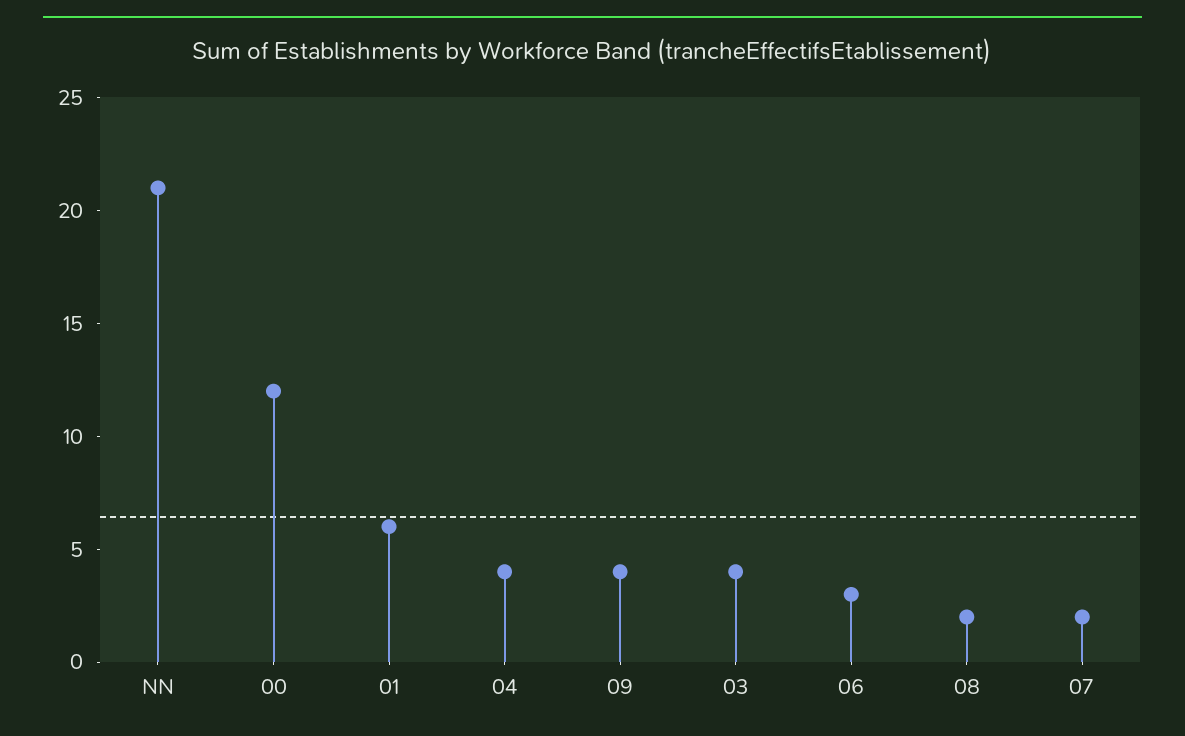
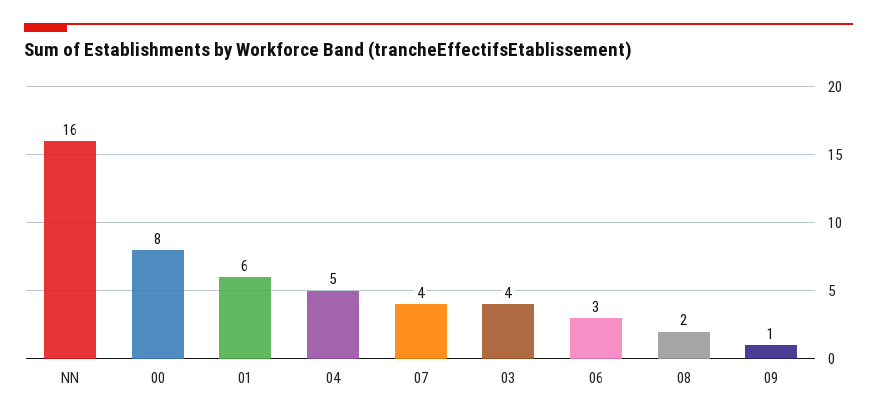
  {
-   "NN": 21,
+   "NN": 16,
-   "00": 12,
+   "00": 8,
    "01": 6,
-   "04": 4,
+   "04": 5,
-   "09": 4,
+   "09": 1,
    "03": 4,
    "06": 3,
    "08": 2,
-   "07": 2
+   "07": 4
  }

